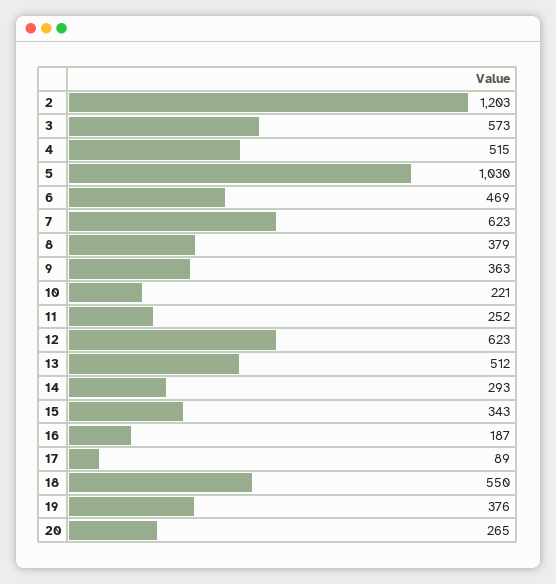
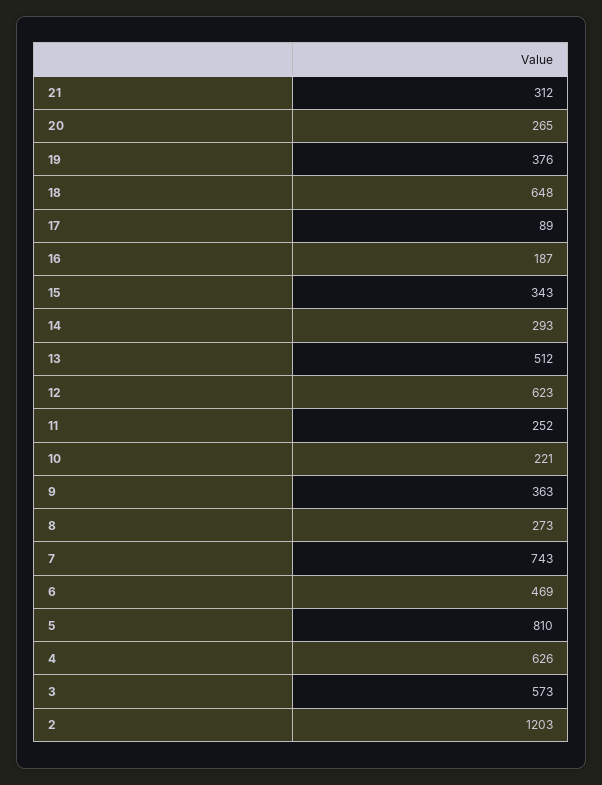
  {
    "2": 1203,
    "3": 573,
-   "4": 515,
+   "4": 626,
-   "5": 1030,
+   "5": 810,
    "6": 469,
-   "7": 623,
+   "7": 743,
-   "8": 379,
+   "8": 273,
    "9": 363,
    "10": 221,
    "11": 252,
    "12": 623,
    "13": 512,
    "14": 293,
    "15": 343,
    "16": 187,
    "17": 89,
-   "18": 550,
+   "18": 648,
    "19": 376,
-   "20": 265
+   "20": 265,
+   "21": 312
  }

